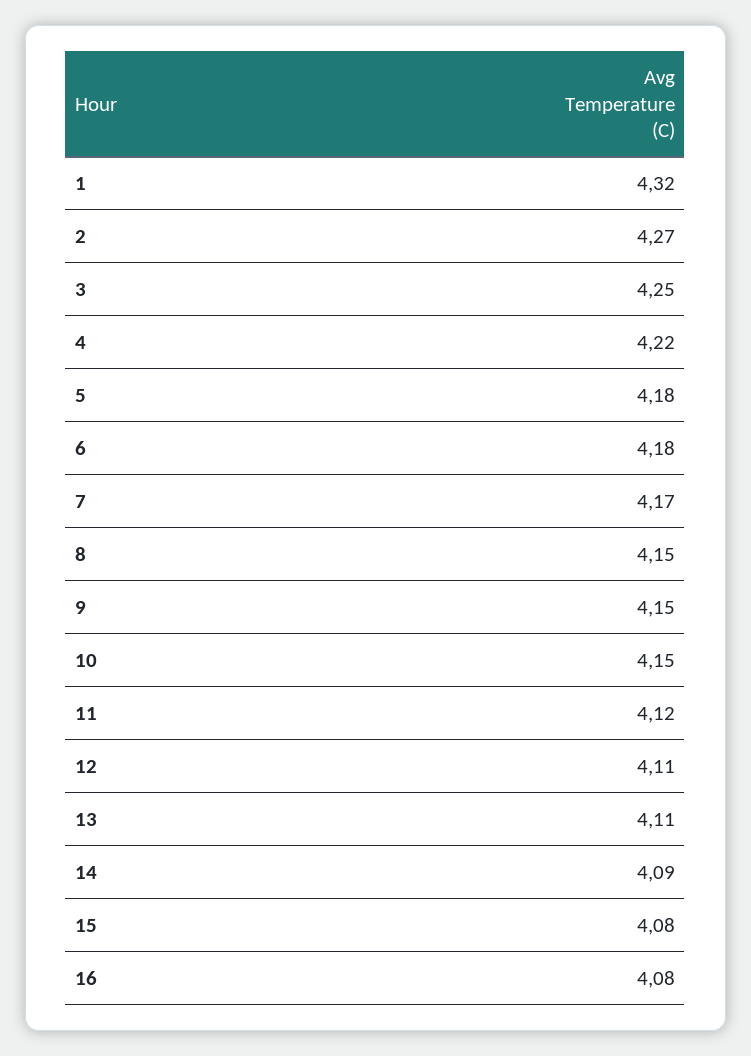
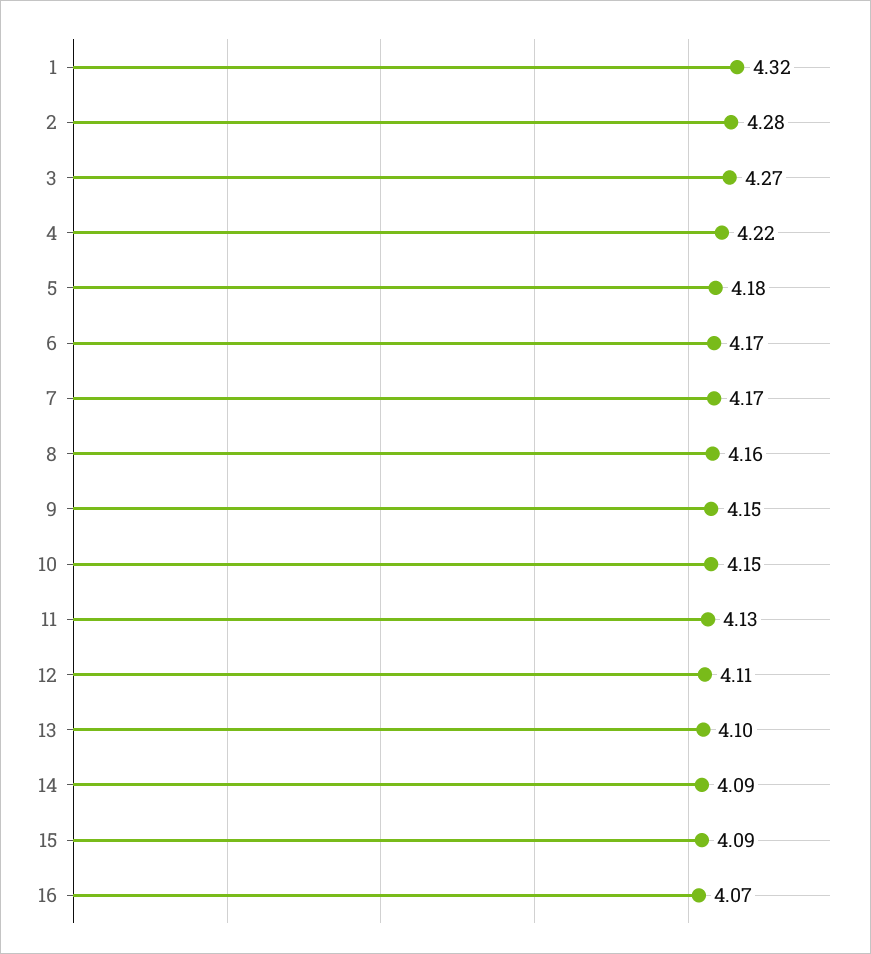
  {
    "1": 4.32,
-   "2": 4.27,
+   "2": 4.28,
-   "3": 4.25,
+   "3": 4.27,
    "4": 4.22,
    "5": 4.18,
-   "6": 4.18,
+   "6": 4.17,
    "7": 4.17,
-   "8": 4.15,
+   "8": 4.16,
    "9": 4.15,
    "10": 4.15,
-   "11": 4.12,
+   "11": 4.13,
    "12": 4.11,
-   "13": 4.11,
+   "13": 4.1,
    "14": 4.09,
-   "15": 4.08,
+   "15": 4.09,
-   "16": 4.08
+   "16": 4.07
  }

